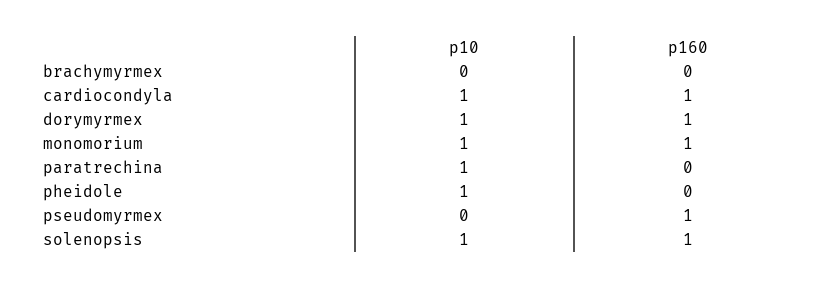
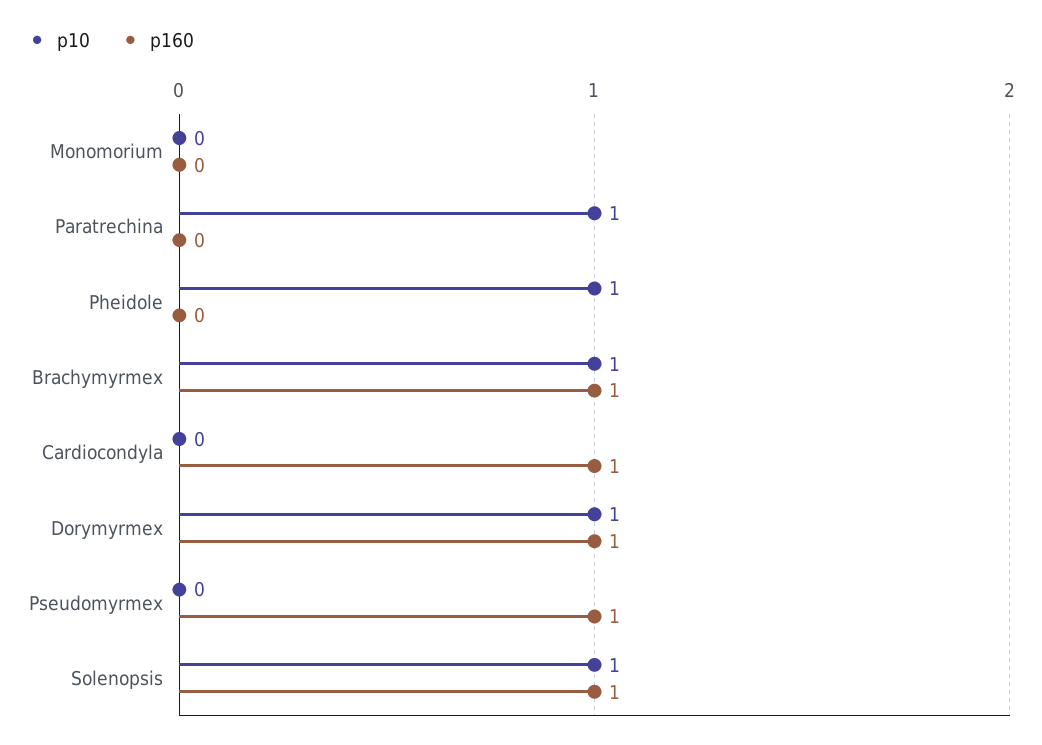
  {
    "p10": {
-     "brachymyrmex": 0,
+     "brachymyrmex": 1,
-     "cardiocondyla": 1,
+     "cardiocondyla": 0,
      "dorymyrmex": 1,
-     "monomorium": 1,
+     "monomorium": 0,
      "paratrechina": 1,
      "pheidole": 1,
      "pseudomyrmex": 0,
      "solenopsis": 1
    },
    "p160": {
-     "brachymyrmex": 0,
+     "brachymyrmex": 1,
      "cardiocondyla": 1,
      "dorymyrmex": 1,
-     "monomorium": 1,
+     "monomorium": 0,
      "paratrechina": 0,
      "pheidole": 0,
      "pseudomyrmex": 1,
      "solenopsis": 1
    }
  }

